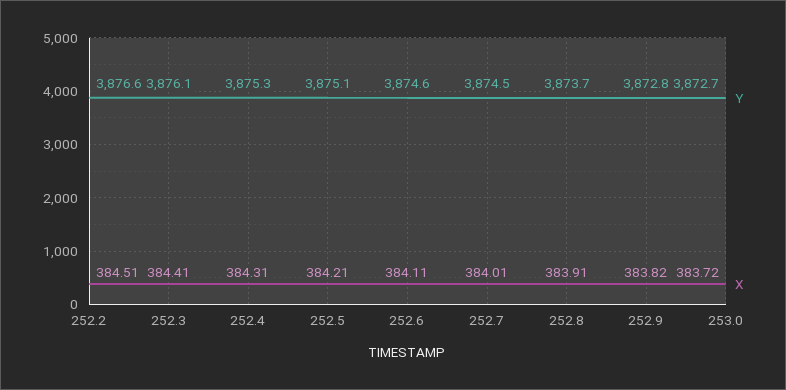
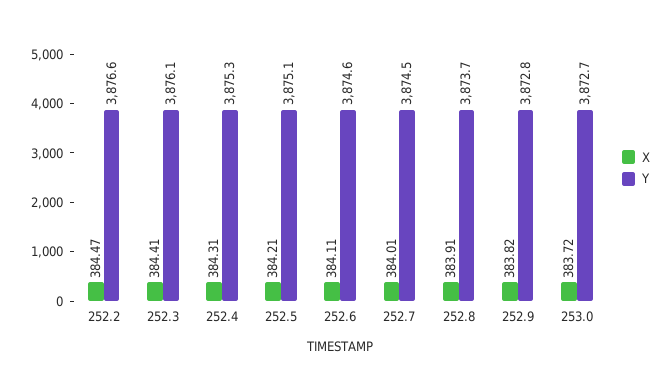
  {
    "Y": {
      "252.2": 3876.6,
      "252.3": 3876.1,
      "252.4": 3875.3,
      "252.5": 3875.1,
      "252.6": 3874.6,
      "252.7": 3874.5,
      "252.8": 3873.7,
      "252.9": 3872.8,
      "253.0": 3872.7
    },
    "X": {
-     "252.2": 384.51,
+     "252.2": 384.47,
      "252.3": 384.41,
      "252.4": 384.31,
      "252.5": 384.21,
      "252.6": 384.11,
      "252.7": 384.01,
      "252.8": 383.91,
      "252.9": 383.82,
      "253.0": 383.72
    }
  }

